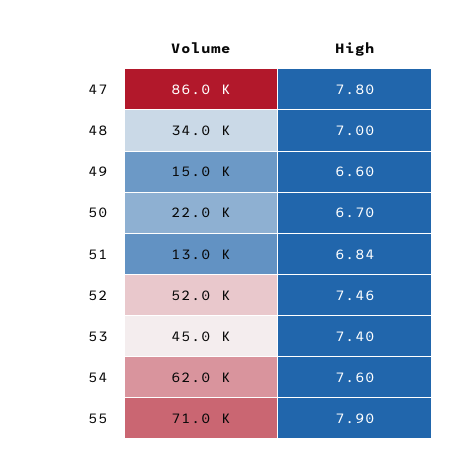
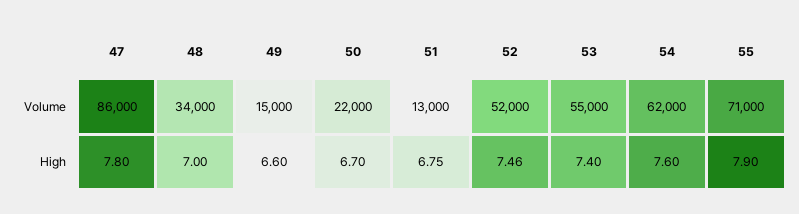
  {
    "Volume": {
      "47": 86000,
      "48": 34000,
      "49": 15000,
      "50": 22000,
      "51": 13000,
      "52": 52000,
-     "53": 45000,
+     "53": 55000,
      "54": 62000,
      "55": 71000
    },
    "High": {
      "47": 7.8,
      "48": 7,
      "49": 6.6,
      "50": 6.7,
-     "51": 6.84,
+     "51": 6.75,
      "52": 7.46,
      "53": 7.4,
      "54": 7.6,
      "55": 7.9
    }
  }

